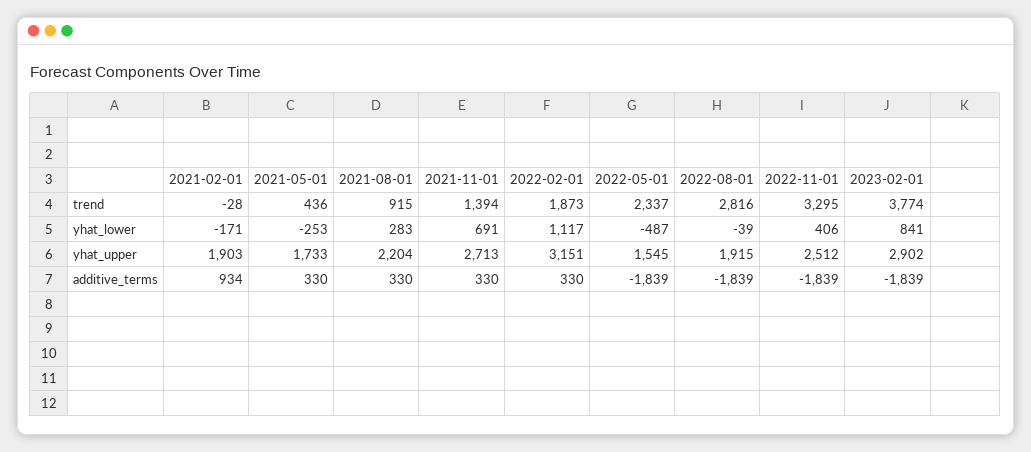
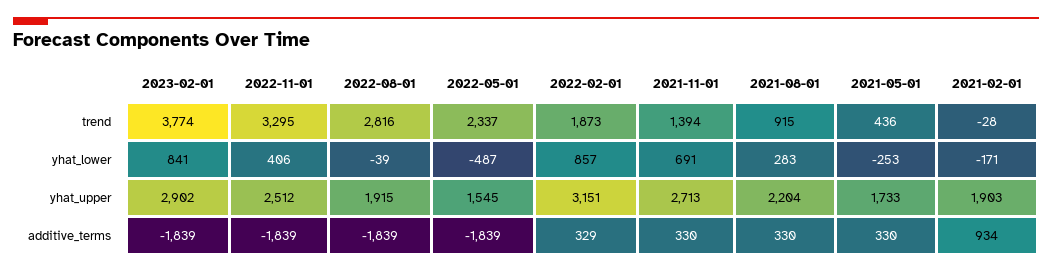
  {
    "2021-02-01": {
      "trend": -28,
      "yhat_lower": -171,
      "yhat_upper": 1903,
      "additive_terms": 934
    },
    "2021-05-01": {
      "trend": 436,
      "yhat_lower": -253,
      "yhat_upper": 1733,
      "additive_terms": 330
    },
    "2021-08-01": {
      "trend": 915,
      "yhat_lower": 283,
      "yhat_upper": 2204,
      "additive_terms": 330
    },
    "2021-11-01": {
      "trend": 1394,
      "yhat_lower": 691,
      "yhat_upper": 2713,
      "additive_terms": 330
    },
    "2022-02-01": {
      "trend": 1873,
-     "yhat_lower": 1117,
+     "yhat_lower": 857,
      "yhat_upper": 3151,
-     "additive_terms": 330
+     "additive_terms": 329
    },
    "2022-05-01": {
      "trend": 2337,
      "yhat_lower": -487,
      "yhat_upper": 1545,
      "additive_terms": -1839
    },
    "2022-08-01": {
      "trend": 2816,
      "yhat_lower": -39,
      "yhat_upper": 1915,
      "additive_terms": -1839
    },
    "2022-11-01": {
      "trend": 3295,
      "yhat_lower": 406,
      "yhat_upper": 2512,
      "additive_terms": -1839
    },
    "2023-02-01": {
      "trend": 3774,
      "yhat_lower": 841,
      "yhat_upper": 2902,
      "additive_terms": -1839
    }
  }

